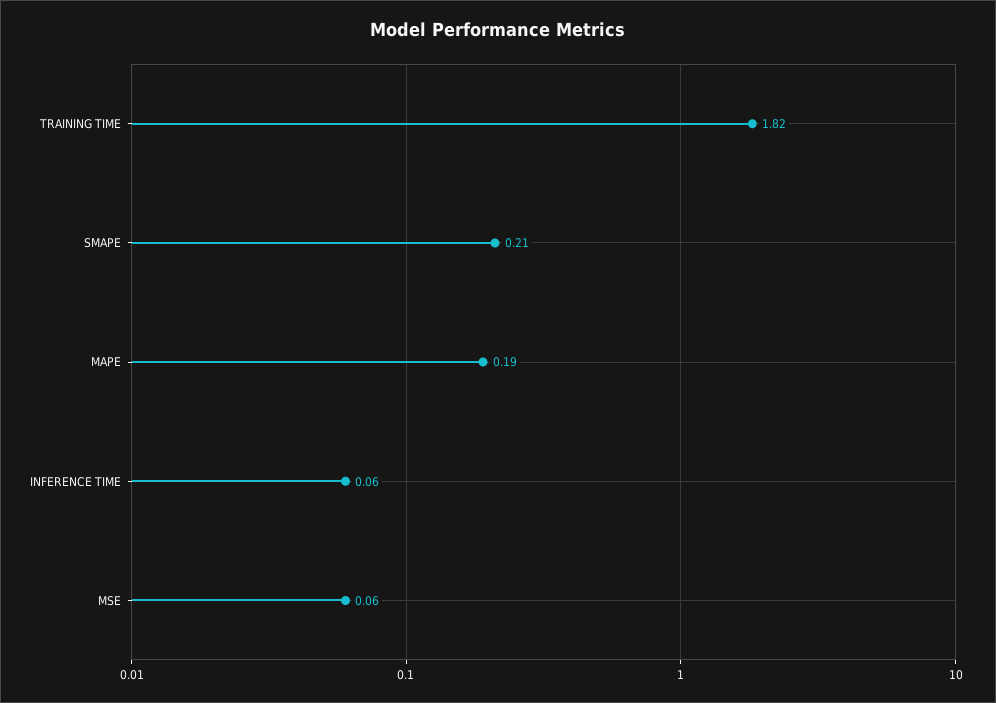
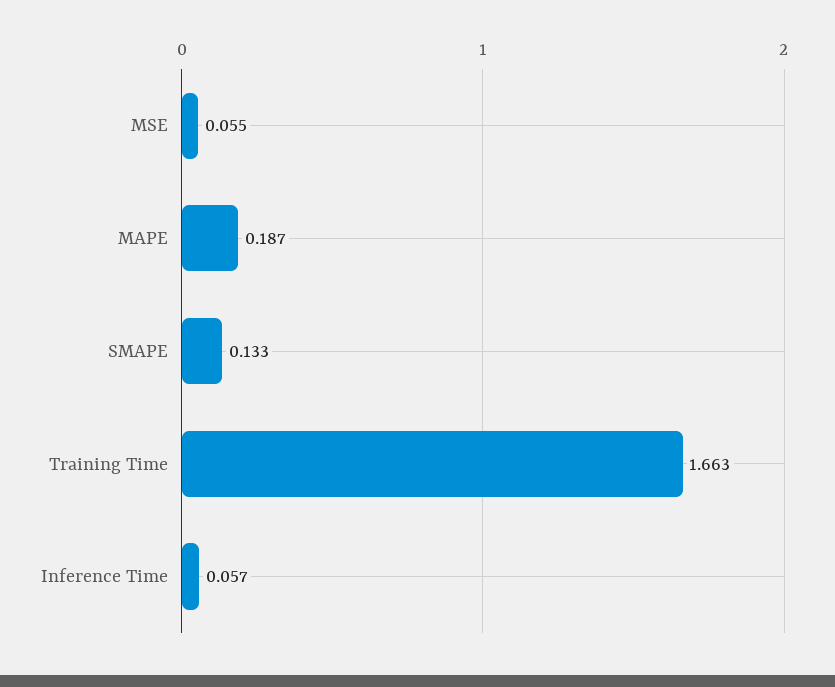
  {
-   "TRAINING TIME": 1.82,
+   "TRAINING TIME": 1.663,
-   "SMAPE": 0.21,
+   "SMAPE": 0.133,
    "MAPE": 0.187,
    "INFERENCE TIME": 0.057,
    "MSE": 0.055
  }

